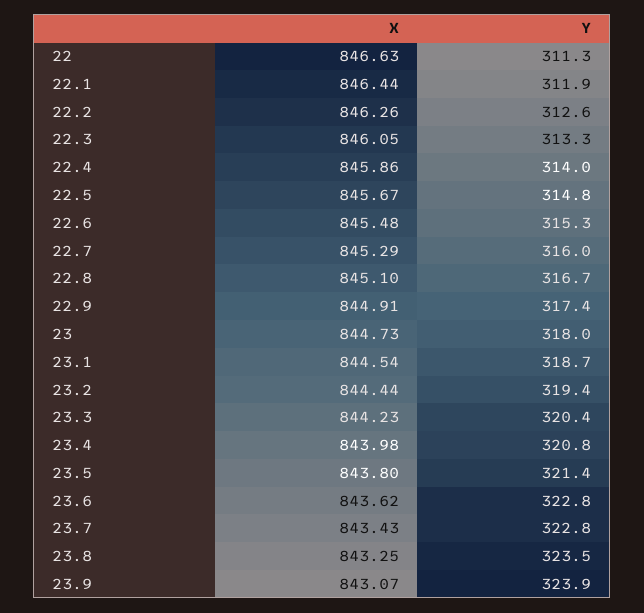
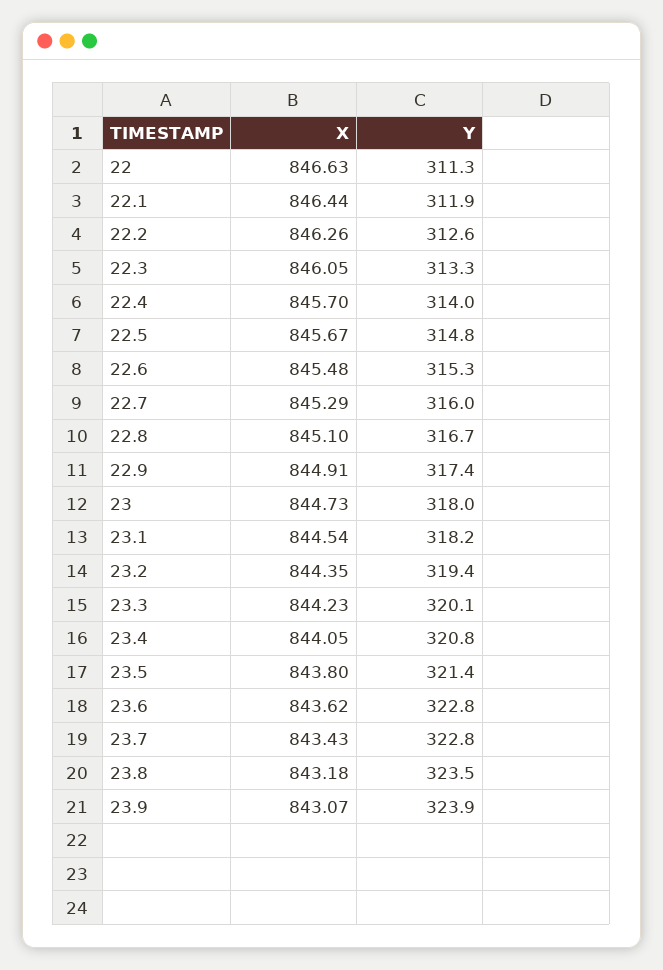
  {
    "X": {
      "22": 846.63,
      "22.1": 846.44,
      "22.2": 846.26,
      "22.3": 846.05,
-     "22.4": 845.86,
+     "22.4": 845.7,
      "22.5": 845.67,
      "22.6": 845.48,
      "22.7": 845.29,
      "22.8": 845.1,
      "22.9": 844.91,
      "23": 844.73,
      "23.1": 844.54,
-     "23.2": 844.44,
+     "23.2": 844.35,
      "23.3": 844.23,
-     "23.4": 843.98,
+     "23.4": 844.05,
      "23.5": 843.8,
      "23.6": 843.62,
      "23.7": 843.43,
-     "23.8": 843.25,
+     "23.8": 843.18,
      "23.9": 843.07
    },
    "Y": {
      "22": 311.3,
      "22.1": 311.9,
      "22.2": 312.6,
      "22.3": 313.3,
      "22.4": 314,
      "22.5": 314.8,
      "22.6": 315.3,
      "22.7": 316,
      "22.8": 316.7,
      "22.9": 317.4,
      "23": 318,
-     "23.1": 318.7,
+     "23.1": 318.2,
      "23.2": 319.4,
-     "23.3": 320.4,
+     "23.3": 320.1,
      "23.4": 320.8,
      "23.5": 321.4,
      "23.6": 322.8,
      "23.7": 322.8,
      "23.8": 323.5,
      "23.9": 323.9
    }
  }

